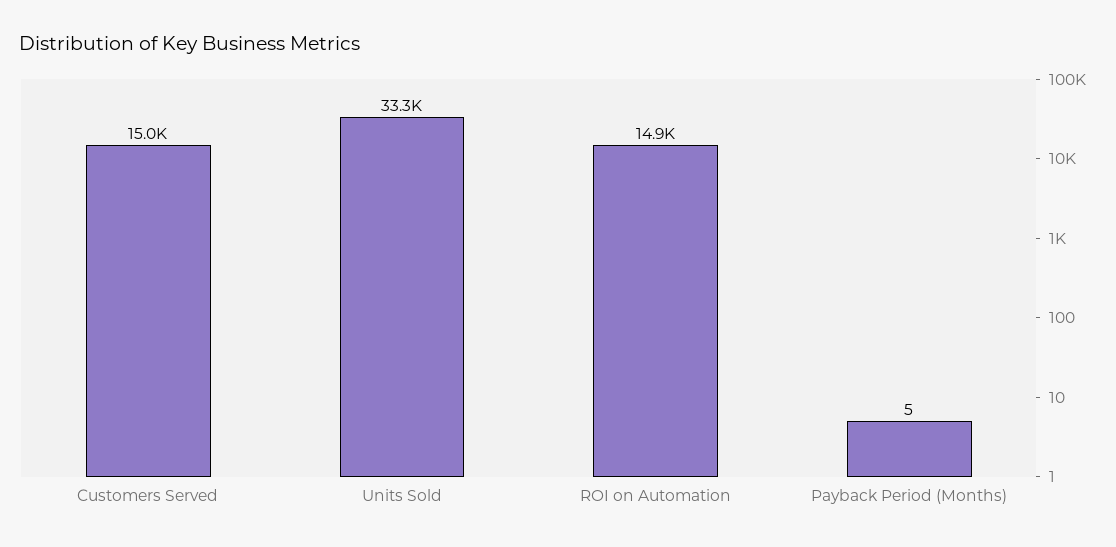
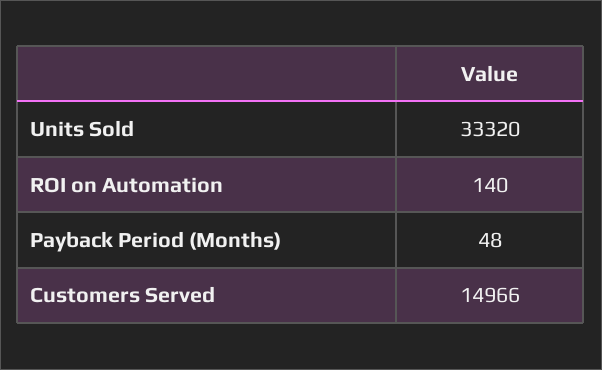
  {
    "Customers Served": 14966,
    "Units Sold": 33320,
-   "ROI on Automation": 14900,
+   "ROI on Automation": 140,
-   "Payback Period (Months)": 5
+   "Payback Period (Months)": 48
  }

